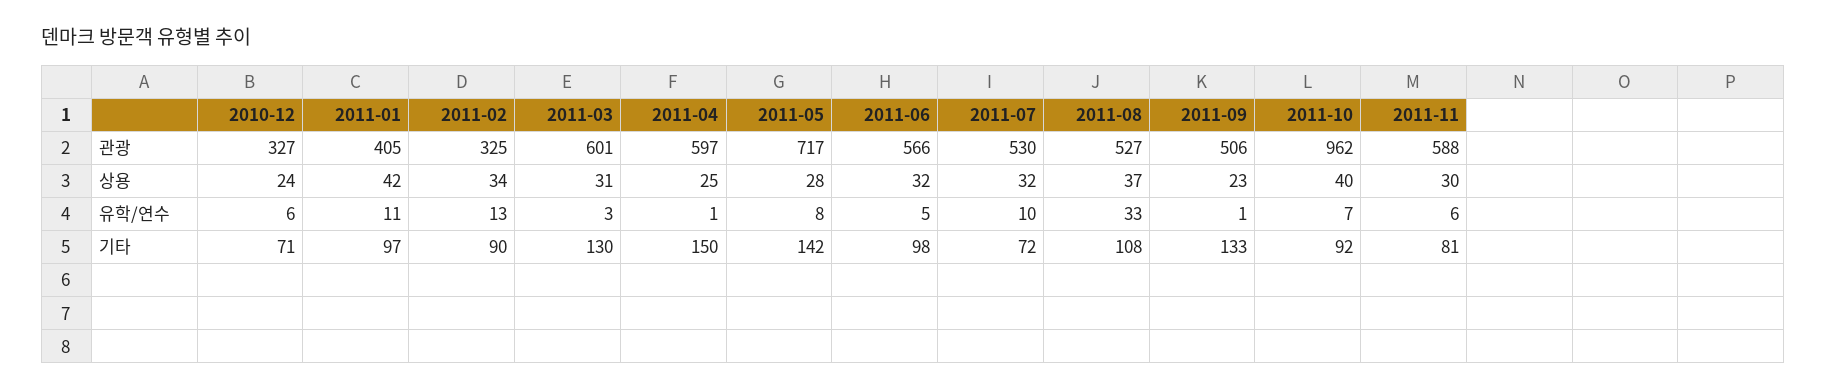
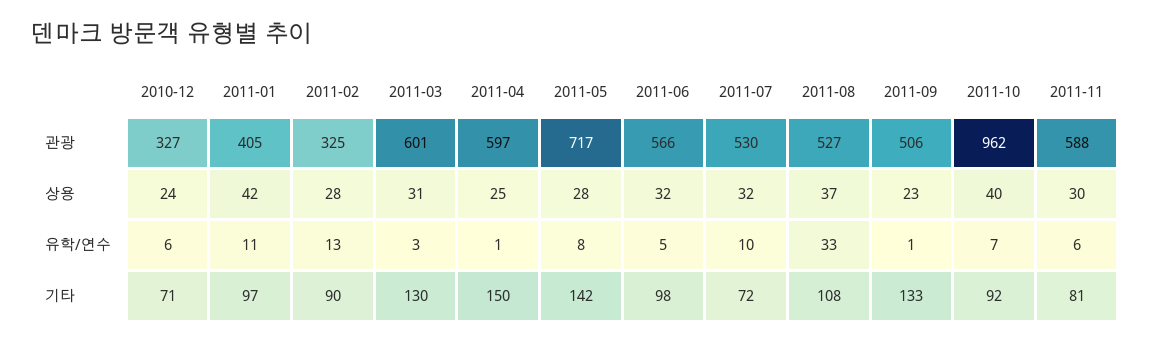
  {
    "2010-12": {
      "관광": 327,
      "상용": 24,
      "유학/연수": 6,
      "기타": 71
    },
    "2011-01": {
      "관광": 405,
      "상용": 42,
      "유학/연수": 11,
      "기타": 97
    },
    "2011-02": {
      "관광": 325,
-     "상용": 34,
+     "상용": 28,
      "유학/연수": 13,
      "기타": 90
    },
    "2011-03": {
      "관광": 601,
      "상용": 31,
      "유학/연수": 3,
      "기타": 130
    },
    "2011-04": {
      "관광": 597,
      "상용": 25,
      "유학/연수": 1,
      "기타": 150
    },
    "2011-05": {
      "관광": 717,
      "상용": 28,
      "유학/연수": 8,
      "기타": 142
    },
    "2011-06": {
      "관광": 566,
      "상용": 32,
      "유학/연수": 5,
      "기타": 98
    },
    "2011-07": {
      "관광": 530,
      "상용": 32,
      "유학/연수": 10,
      "기타": 72
    },
    "2011-08": {
      "관광": 527,
      "상용": 37,
      "유학/연수": 33,
      "기타": 108
    },
    "2011-09": {
      "관광": 506,
      "상용": 23,
      "유학/연수": 1,
      "기타": 133
    },
    "2011-10": {
      "관광": 962,
      "상용": 40,
      "유학/연수": 7,
      "기타": 92
    },
    "2011-11": {
      "관광": 588,
      "상용": 30,
      "유학/연수": 6,
      "기타": 81
    }
  }

